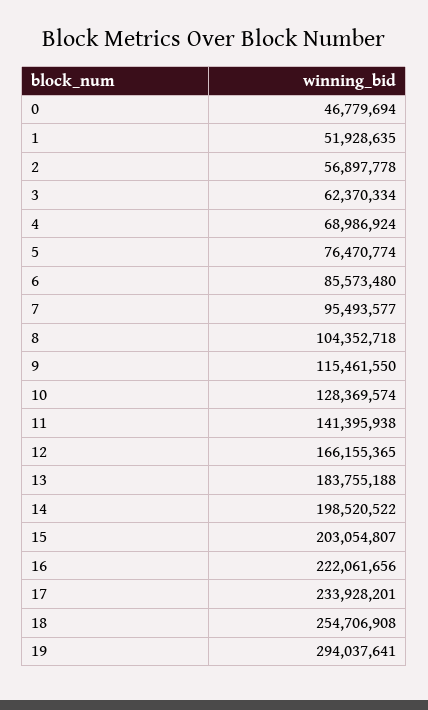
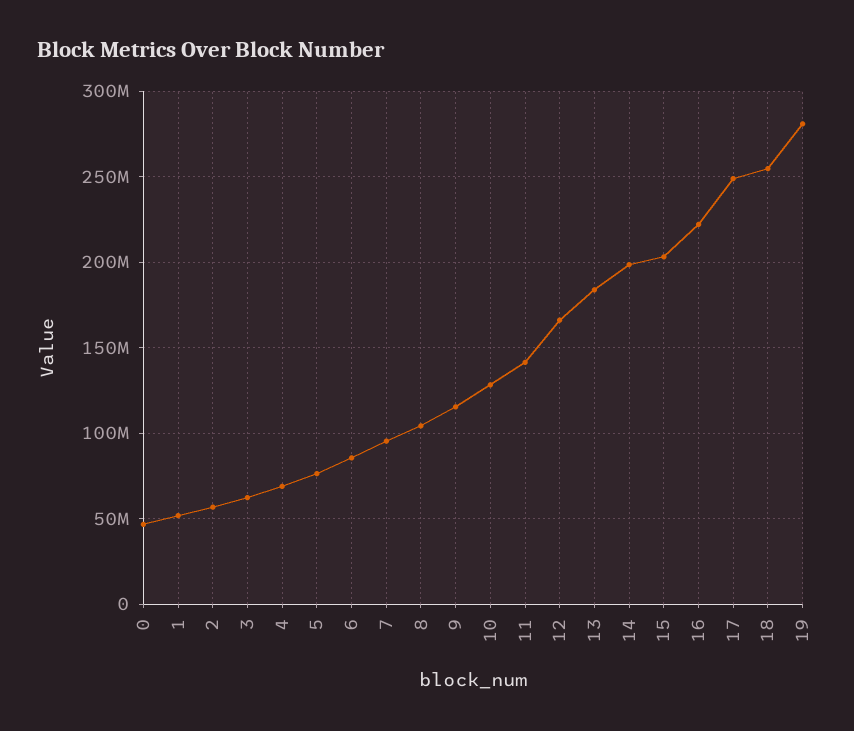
  {
    "0": 46779694,
    "1": 51928635,
    "2": 56897778,
    "3": 62370334,
    "4": 68986924,
    "5": 76470774,
    "6": 85573480,
    "7": 95493577,
    "8": 104352718,
    "9": 115461550,
    "10": 128369574,
    "11": 141395938,
    "12": 166155365,
    "13": 183755188,
    "14": 198520522,
    "15": 203054807,
    "16": 222061656,
-   "17": 233928201,
+   "17": 250000000,
    "18": 254706908,
-   "19": 294037641
+   "19": 280000000
  }

